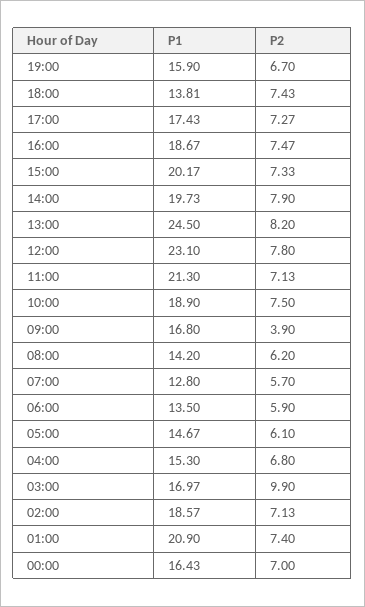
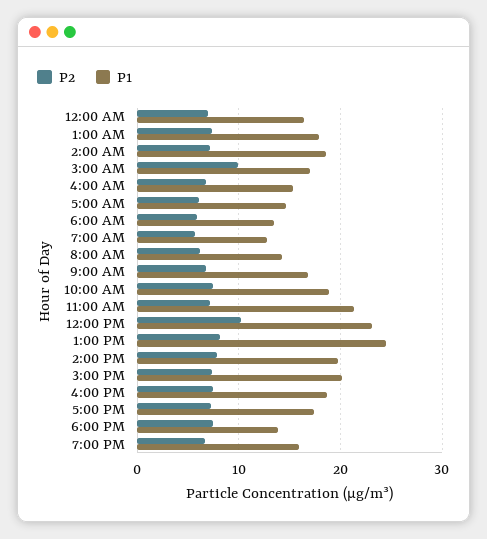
  {
    "P1": {
      "19:00": 15.9,
      "18:00": 13.81,
      "17:00": 17.43,
      "16:00": 18.67,
      "15:00": 20.17,
      "14:00": 19.73,
      "13:00": 24.5,
      "12:00": 23.1,
      "11:00": 21.3,
      "10:00": 18.9,
      "09:00": 16.8,
      "08:00": 14.2,
      "07:00": 12.8,
      "06:00": 13.5,
      "05:00": 14.67,
      "04:00": 15.3,
      "03:00": 16.97,
      "02:00": 18.57,
-     "01:00": 20.9,
+     "01:00": 18,
      "00:00": 16.43
    },
    "P2": {
      "19:00": 6.7,
      "18:00": 7.43,
      "17:00": 7.27,
      "16:00": 7.47,
      "15:00": 7.33,
      "14:00": 7.9,
      "13:00": 8.2,
-     "12:00": 7.8,
+     "12:00": 10,
      "11:00": 7.13,
      "10:00": 7.5,
-     "09:00": 3.9,
+     "09:00": 7,
      "08:00": 6.2,
      "07:00": 5.7,
      "06:00": 5.9,
      "05:00": 6.1,
      "04:00": 6.8,
      "03:00": 9.9,
      "02:00": 7.13,
      "01:00": 7.4,
      "00:00": 7
    }
  }

